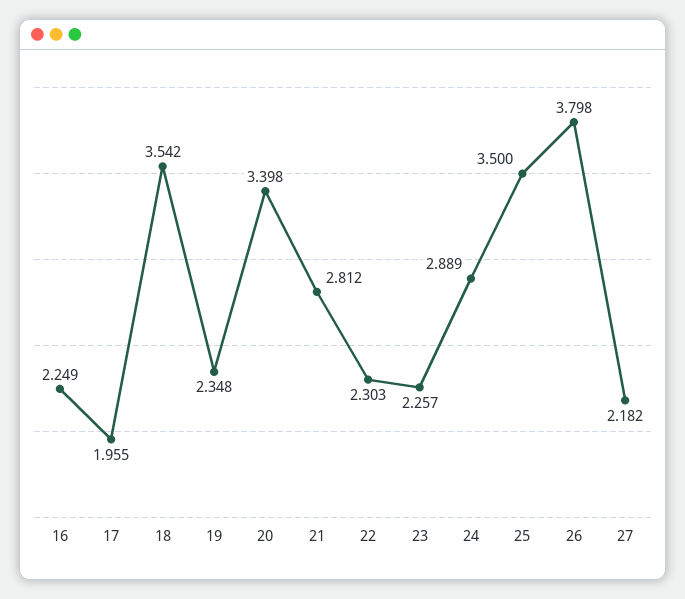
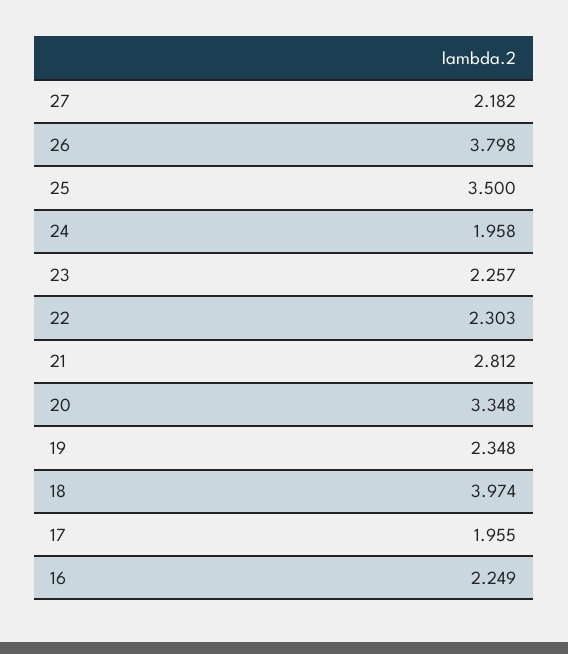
  {
    "16": 2.249,
    "17": 1.955,
-   "18": 3.542,
+   "18": 3.974,
    "19": 2.348,
-   "20": 3.398,
+   "20": 3.348,
    "21": 2.812,
    "22": 2.303,
    "23": 2.257,
-   "24": 2.889,
+   "24": 1.958,
    "25": 3.5,
    "26": 3.798,
    "27": 2.182
  }

